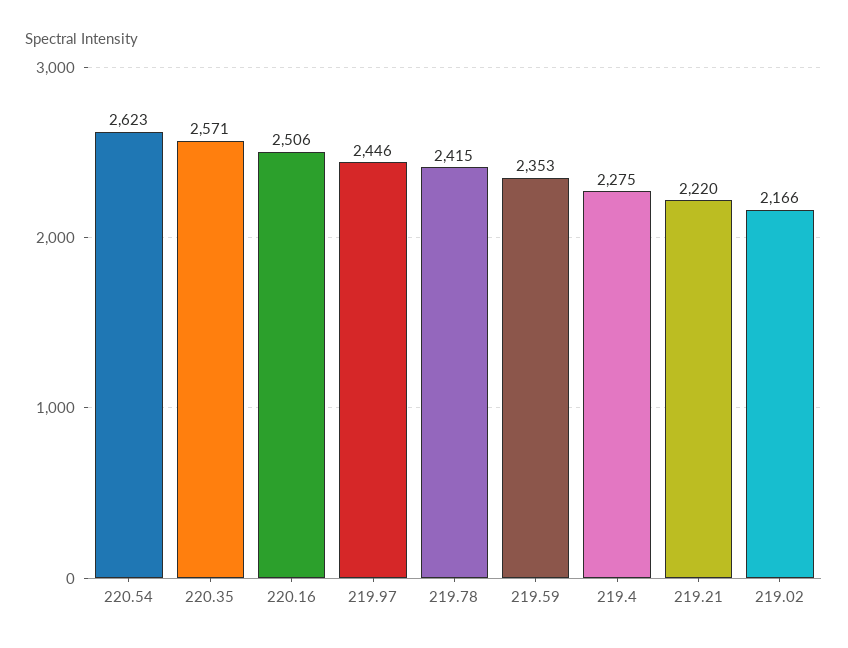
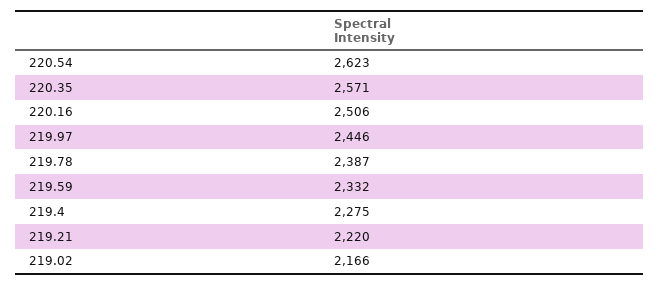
  {
    "220.54": 2623,
    "220.35": 2571,
    "220.16": 2506,
    "219.97": 2446,
-   "219.78": 2415,
+   "219.78": 2387,
-   "219.59": 2353,
+   "219.59": 2332,
    "219.4": 2275,
    "219.21": 2220,
    "219.02": 2166
  }

